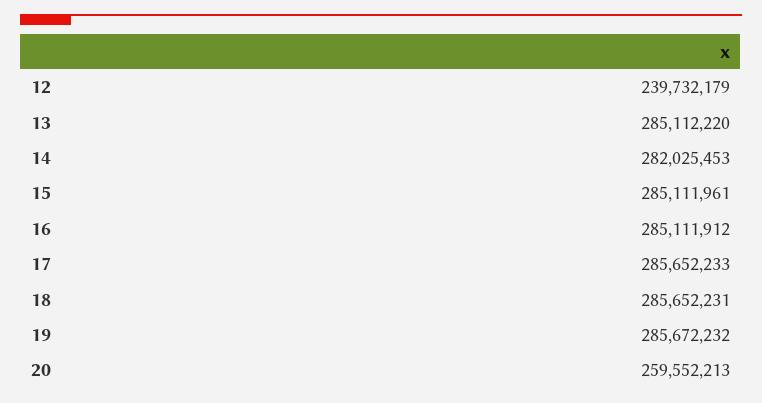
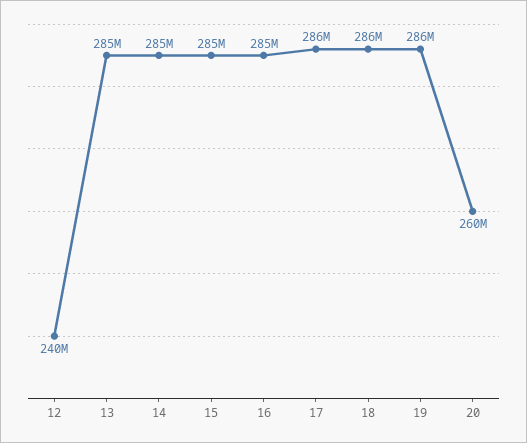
  {
    "12": 239732179,
    "13": 285112220,
-   "14": 282025453,
+   "14": 285000000,
    "15": 285111961,
    "16": 285111912,
    "17": 285652233,
    "18": 285652231,
    "19": 285672232,
    "20": 259552213
  }

